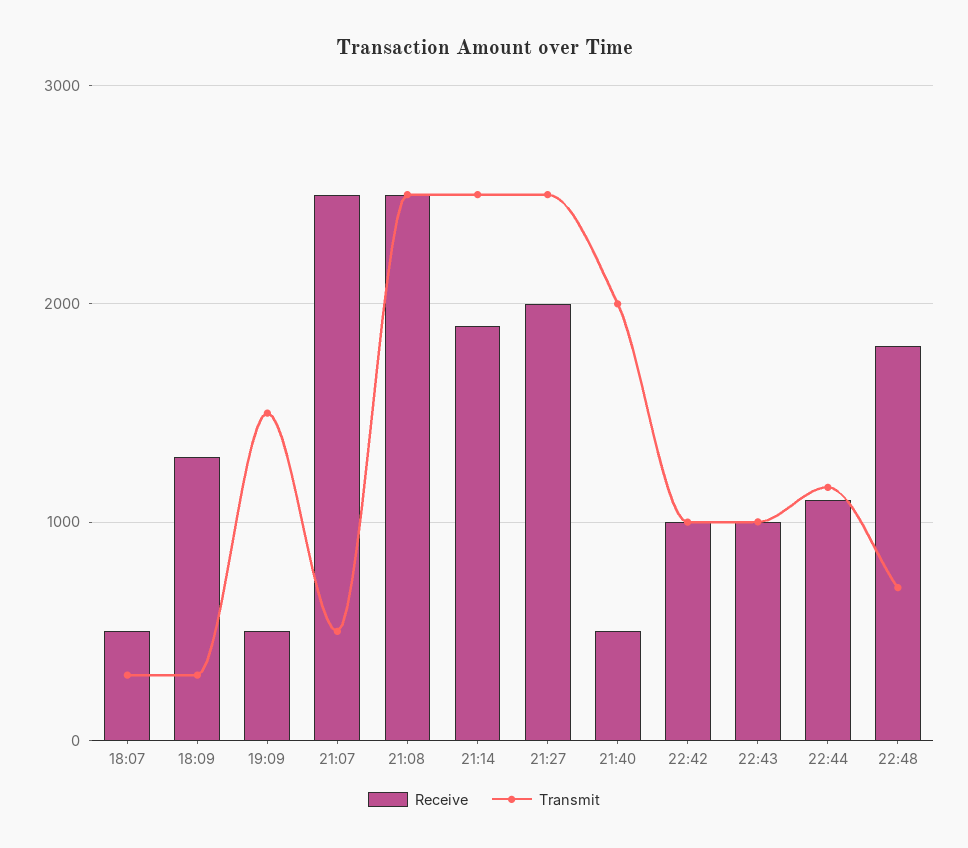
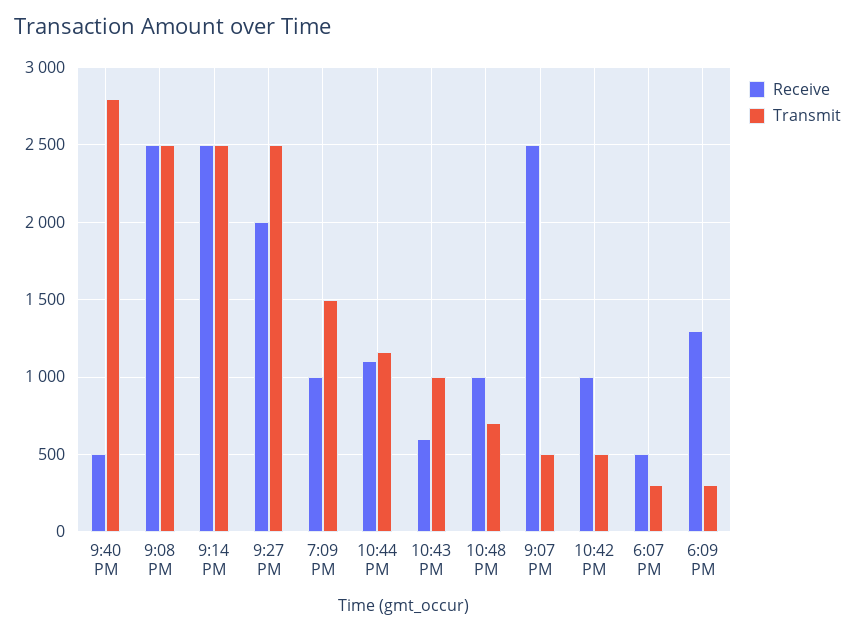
  {
    "Receive": {
      "18:07": 500,
      "18:09": 1300,
-     "19:09": 500,
+     "19:09": 1000,
      "21:07": 2500,
      "21:08": 2500,
-     "21:14": 1900,
+     "21:14": 2500,
      "21:27": 2000,
      "21:40": 500,
      "22:42": 1000,
-     "22:43": 1000,
+     "22:43": 600,
      "22:44": 1100,
-     "22:48": 1800
+     "22:48": 1000
    },
    "Transmit": {
      "18:07": 300,
      "18:09": 300,
      "19:09": 1500,
      "21:07": 500,
      "21:08": 2500,
      "21:14": 2500,
      "21:27": 2500,
-     "21:40": 2000,
+     "21:40": 2800,
-     "22:42": 1000,
+     "22:42": 500,
      "22:43": 1000,
      "22:44": 1150,
      "22:48": 700
    }
  }

